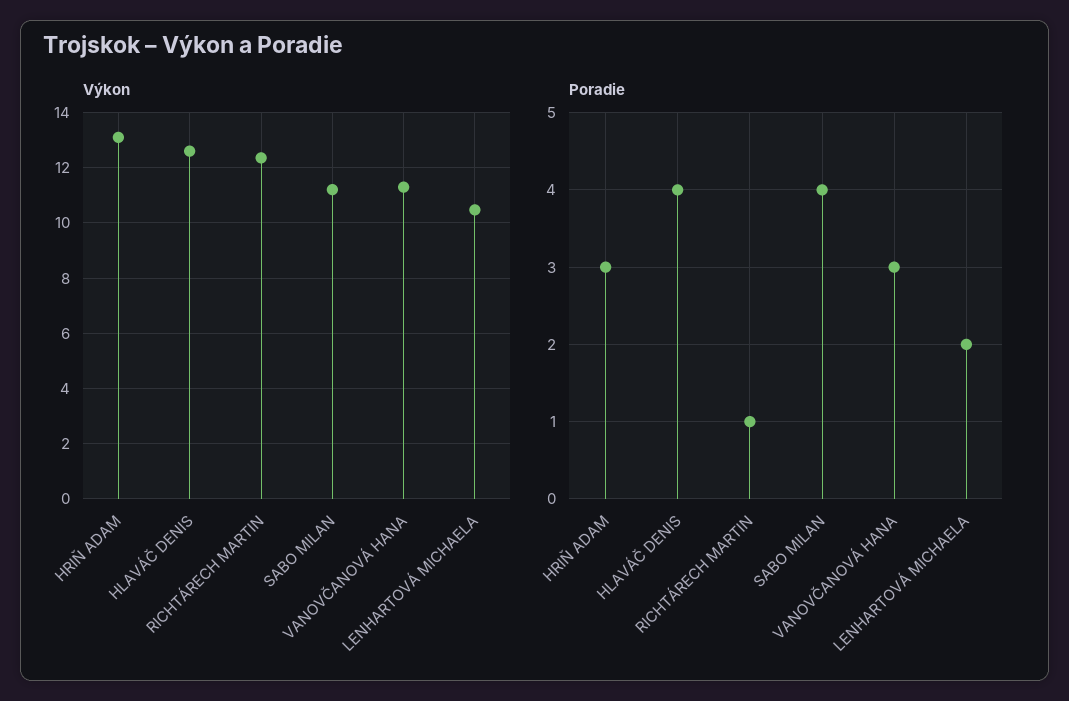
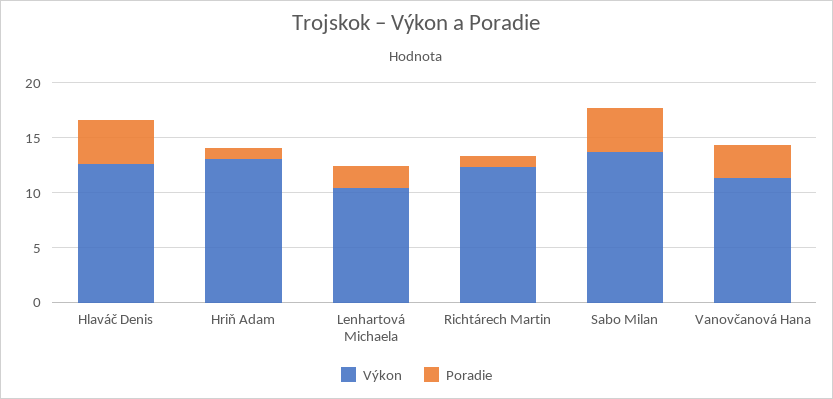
  {
    "Výkon": {
      "HRIŇ ADAM": 13,
      "HLAVÁČ DENIS": 12.5,
      "RICHTÁRECH MARTIN": 12.25,
-     "SABO MILAN": 11.25,
+     "SABO MILAN": 14,
      "VANOVČANOVÁ HANA": 11.25,
      "LENHARTOVÁ MICHAELA": 10.5
    },
    "Poradie": {
-     "HRIŇ ADAM": 3,
+     "HRIŇ ADAM": 1,
      "HLAVÁČ DENIS": 4,
      "RICHTÁRECH MARTIN": 1,
      "SABO MILAN": 4,
      "VANOVČANOVÁ HANA": 3,
      "LENHARTOVÁ MICHAELA": 2
    }
  }

